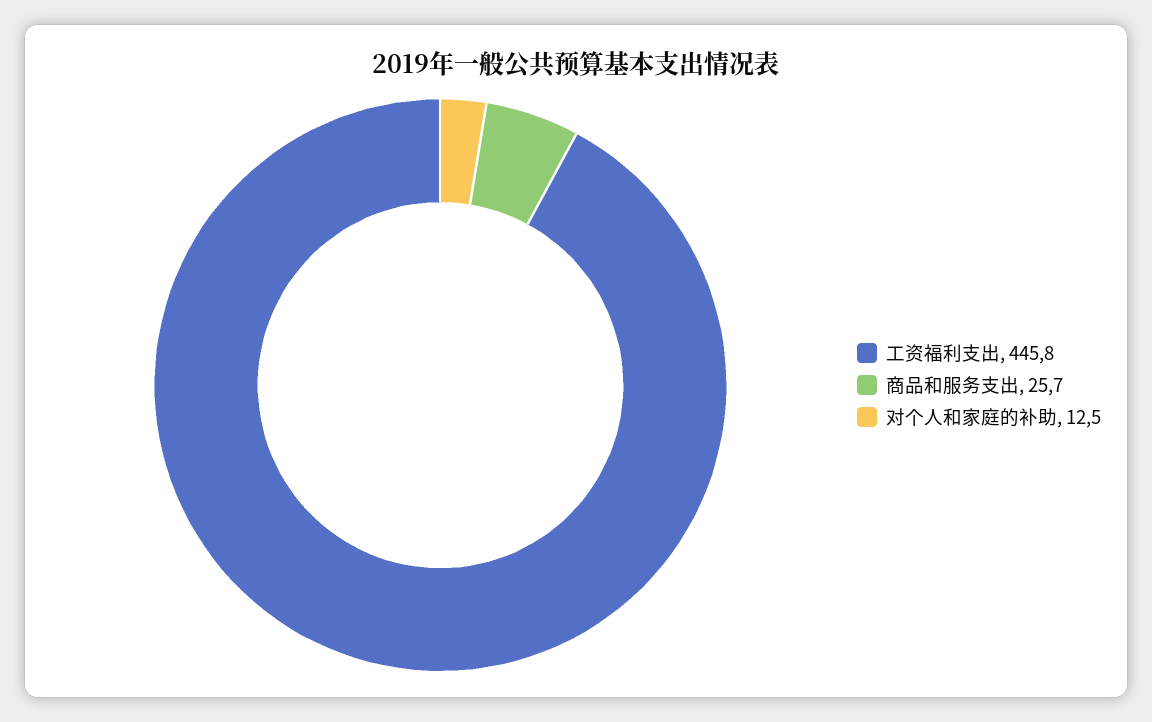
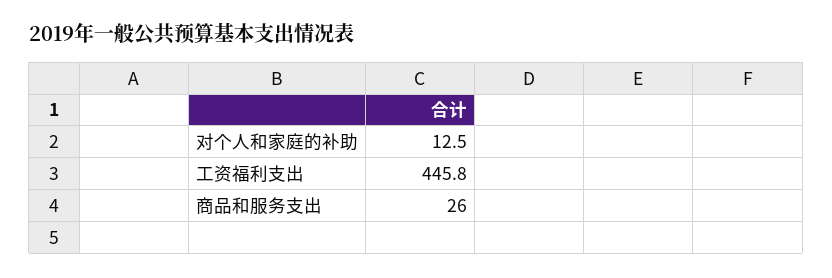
  {
    "工资福利支出": 445.8,
-   "商品和服务支出": 25.7,
+   "商品和服务支出": 26,
    "对个人和家庭的补助": 12.5
  }

